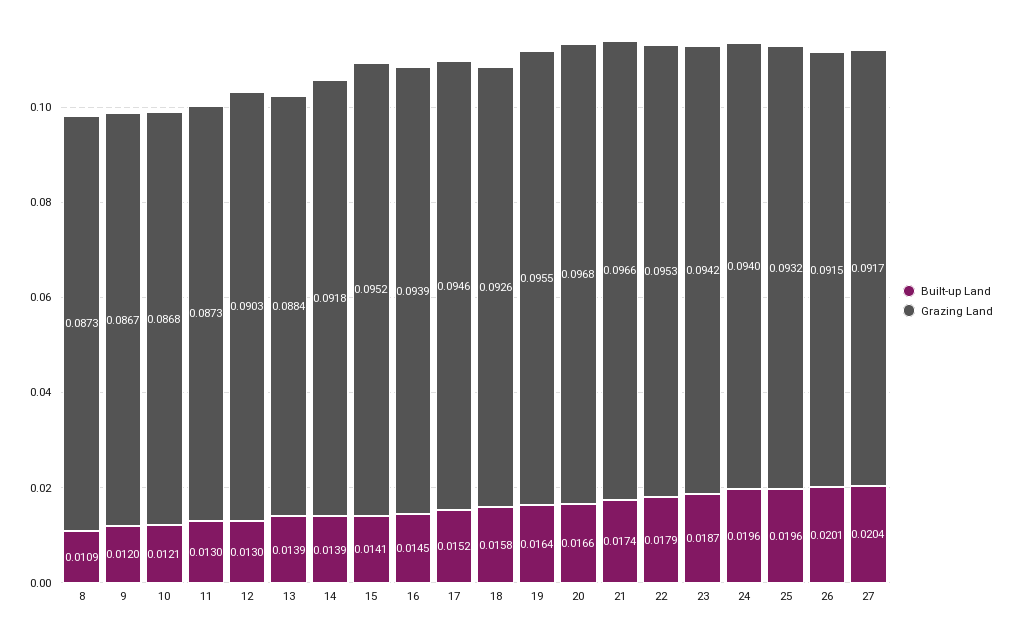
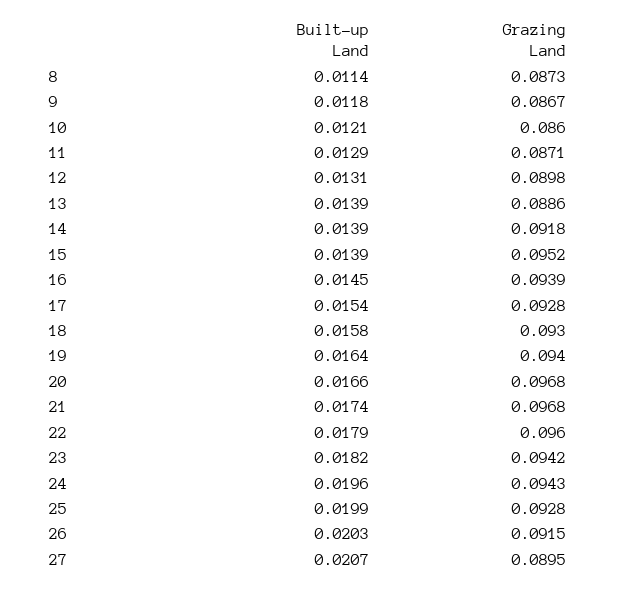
  {
    "Built-up Land": {
-     "8": 0.0109,
+     "8": 0.0114,
-     "9": 0.012,
+     "9": 0.0118,
      "10": 0.0121,
-     "11": 0.013,
+     "11": 0.0129,
-     "12": 0.013,
+     "12": 0.0131,
      "13": 0.0139,
      "14": 0.0139,
-     "15": 0.0141,
+     "15": 0.0139,
      "16": 0.0145,
-     "17": 0.0152,
+     "17": 0.0154,
      "18": 0.0158,
      "19": 0.0164,
      "20": 0.0166,
      "21": 0.0174,
      "22": 0.0179,
-     "23": 0.0187,
+     "23": 0.0182,
      "24": 0.0196,
-     "25": 0.0196,
+     "25": 0.0199,
-     "26": 0.0201,
+     "26": 0.0203,
-     "27": 0.0204
+     "27": 0.0207
    },
    "Grazing Land": {
      "8": 0.0873,
      "9": 0.0867,
-     "10": 0.0868,
+     "10": 0.086,
-     "11": 0.0873,
+     "11": 0.0871,
-     "12": 0.0903,
+     "12": 0.0898,
-     "13": 0.0884,
+     "13": 0.0886,
      "14": 0.0918,
      "15": 0.0952,
      "16": 0.0939,
-     "17": 0.0946,
+     "17": 0.0928,
-     "18": 0.0926,
+     "18": 0.093,
-     "19": 0.0955,
+     "19": 0.094,
      "20": 0.0968,
-     "21": 0.0966,
+     "21": 0.0968,
-     "22": 0.0953,
+     "22": 0.096,
      "23": 0.0942,
-     "24": 0.094,
+     "24": 0.0943,
-     "25": 0.0932,
+     "25": 0.0928,
      "26": 0.0915,
-     "27": 0.0917
+     "27": 0.0895
    }
  }

